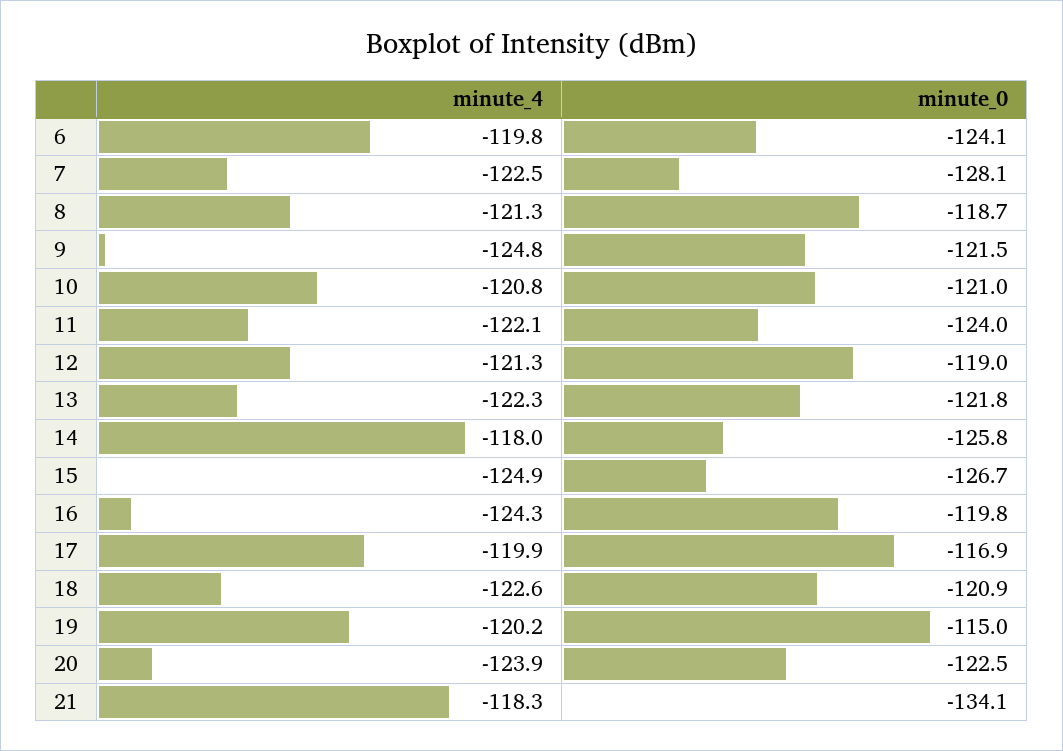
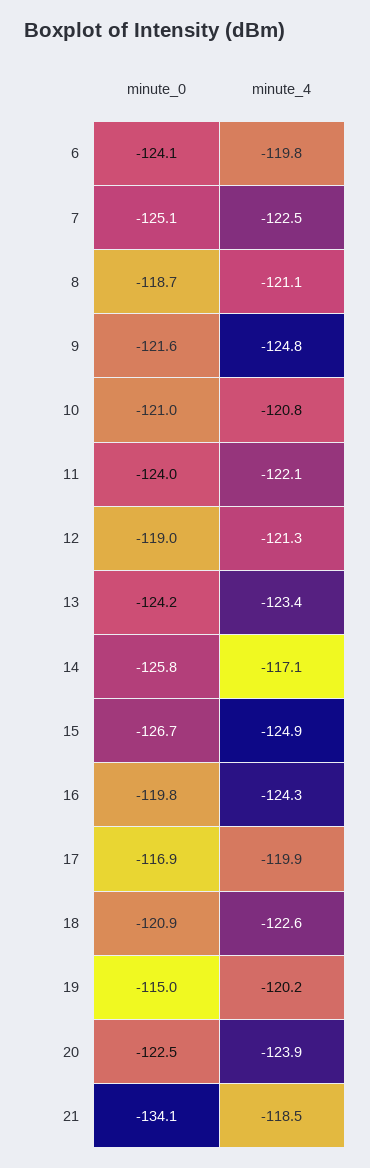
  {
    "minute_4": {
      "6": -119.8,
      "7": -122.5,
-     "8": -121.3,
+     "8": -121.1,
      "9": -124.8,
      "10": -120.8,
      "11": -122.1,
      "12": -121.3,
-     "13": -122.3,
+     "13": -123.4,
-     "14": -118,
+     "14": -117.1,
      "15": -124.9,
      "16": -124.3,
      "17": -119.9,
      "18": -122.6,
      "19": -120.2,
      "20": -123.9,
-     "21": -118.3
+     "21": -118.5
    },
    "minute_0": {
      "6": -124.1,
-     "7": -128.1,
+     "7": -125.1,
      "8": -118.7,
-     "9": -121.5,
+     "9": -121.6,
      "10": -121,
      "11": -124,
      "12": -119,
-     "13": -121.8,
+     "13": -124.2,
      "14": -125.8,
      "15": -126.7,
      "16": -119.8,
      "17": -116.9,
      "18": -120.9,
      "19": -115,
      "20": -122.5,
      "21": -134.1
    }
  }

